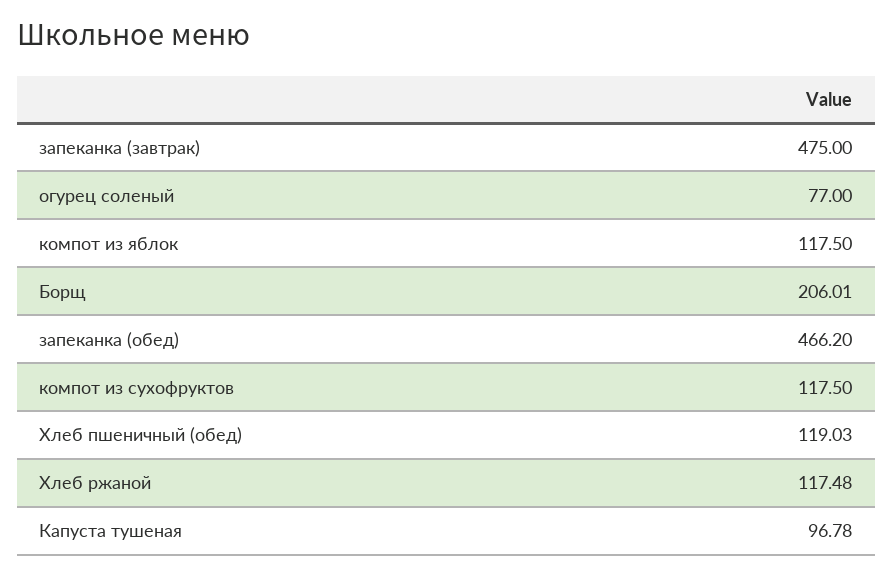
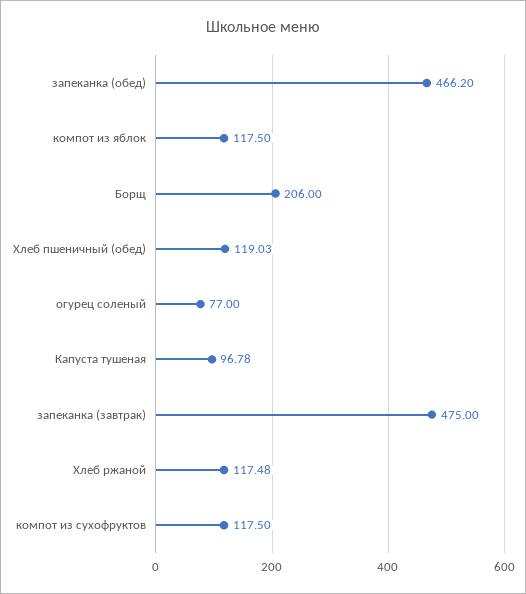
  {
    "запеканка (завтрак)": 475,
    "огурец соленый": 77,
    "компот из яблок": 117.5,
-   "Борщ": 206.01,
+   "Борщ": 206,
    "запеканка (обед)": 466.2,
    "компот из сухофруктов": 117.5,
    "Хлеб пшеничный (обед)": 119.03,
    "Хлеб ржаной": 117.48,
    "Капуста тушеная": 96.78
  }

